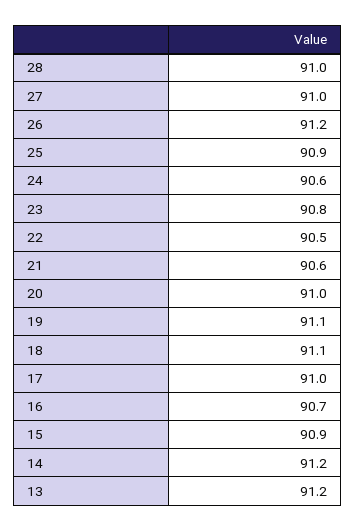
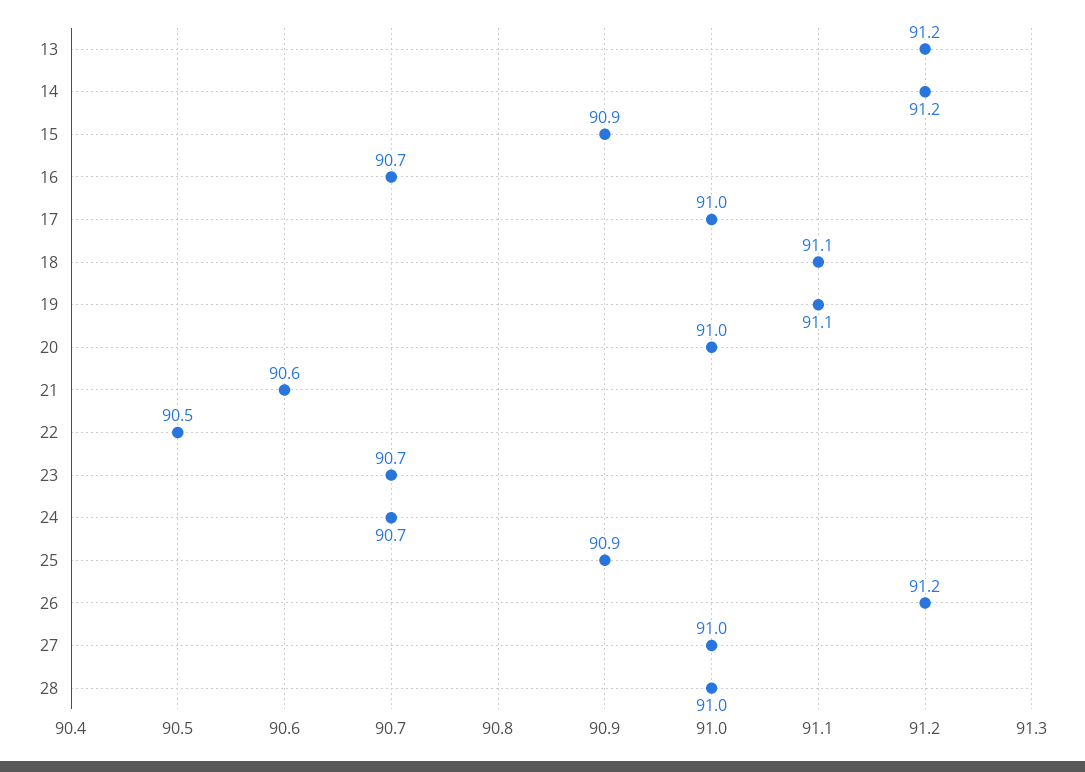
  {
    "28": 91,
    "27": 91,
    "26": 91.2,
    "25": 90.9,
-   "24": 90.6,
+   "24": 90.7,
-   "23": 90.8,
+   "23": 90.7,
    "22": 90.5,
    "21": 90.6,
    "20": 91,
    "19": 91.1,
    "18": 91.1,
    "17": 91,
    "16": 90.7,
    "15": 90.9,
    "14": 91.2,
    "13": 91.2
  }

